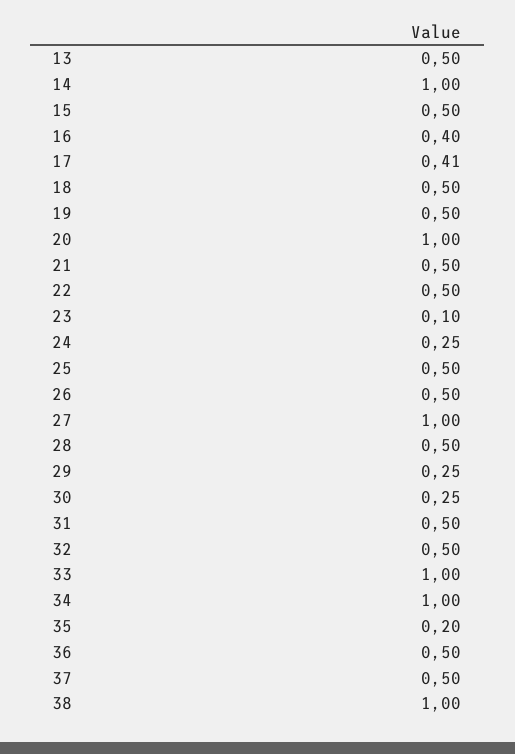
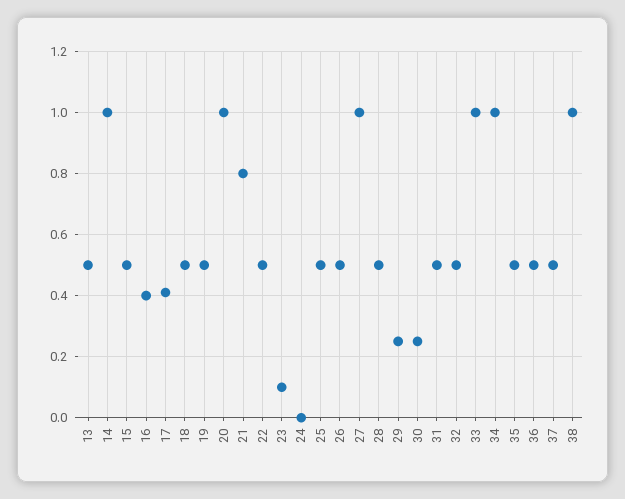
  {
    "13": 0.5,
    "14": 1,
    "15": 0.5,
    "16": 0.4,
    "17": 0.41,
    "18": 0.5,
    "19": 0.5,
    "20": 1,
-   "21": 0.5,
+   "21": 0.8,
    "22": 0.5,
    "23": 0.1,
-   "24": 0.25,
+   "24": 0,
    "25": 0.5,
    "26": 0.5,
    "27": 1,
    "28": 0.5,
    "29": 0.25,
    "30": 0.25,
    "31": 0.5,
    "32": 0.5,
    "33": 1,
    "34": 1,
-   "35": 0.2,
+   "35": 0.5,
    "36": 0.5,
    "37": 0.5,
    "38": 1
  }

